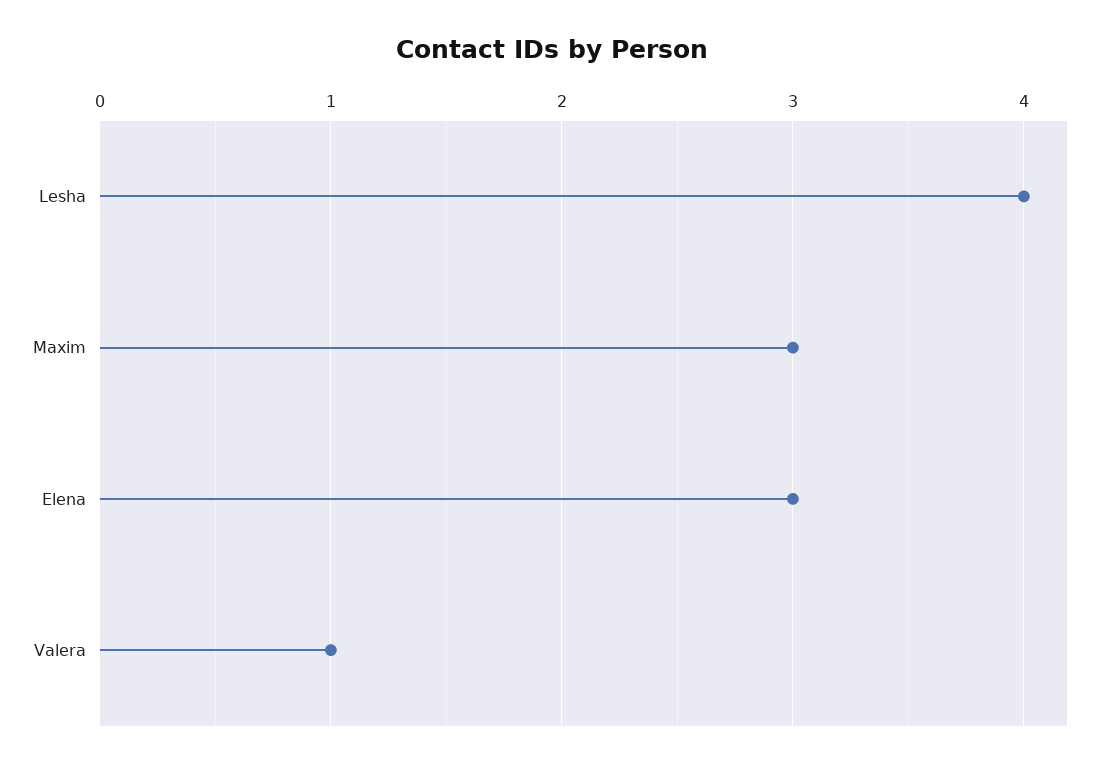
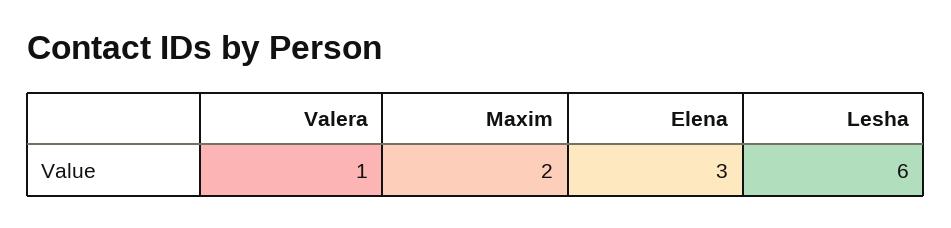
  {
-   "Lesha": 4,
+   "Lesha": 6,
-   "Maxim": 3,
+   "Maxim": 2,
    "Elena": 3,
    "Valera": 1
  }

